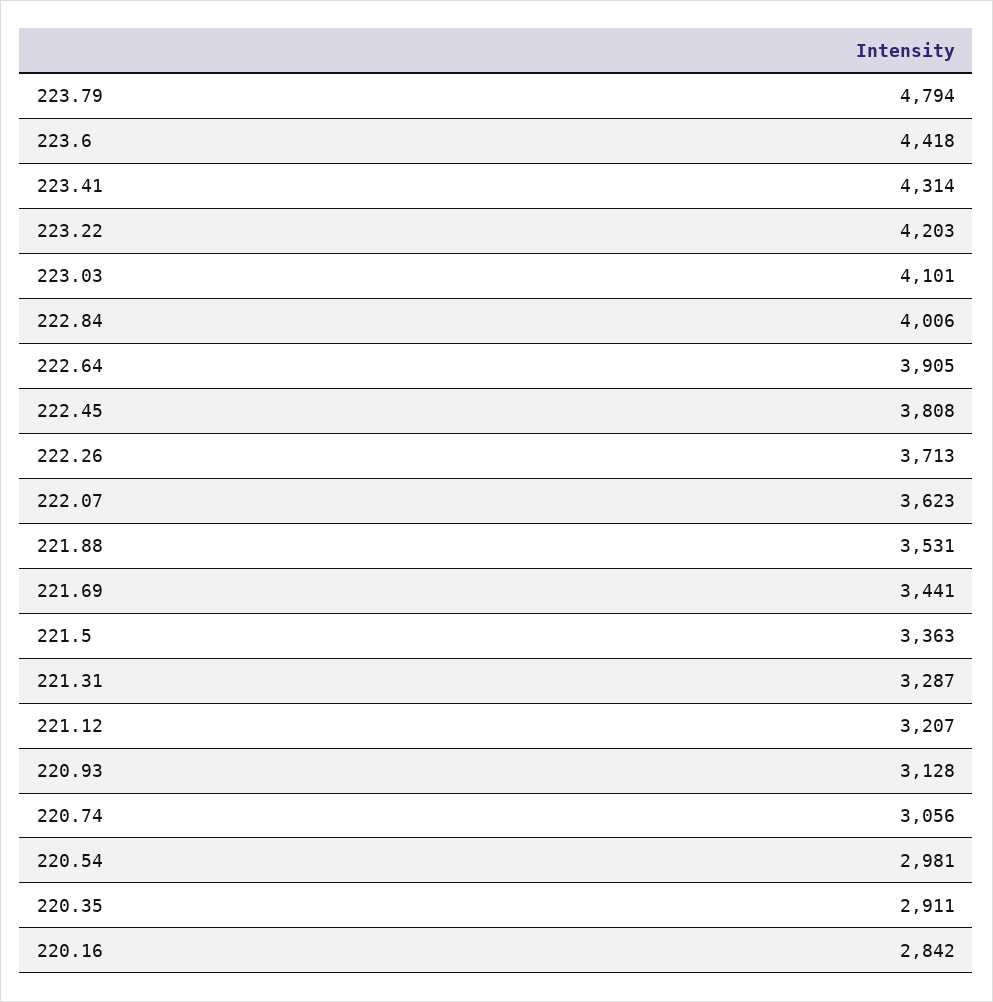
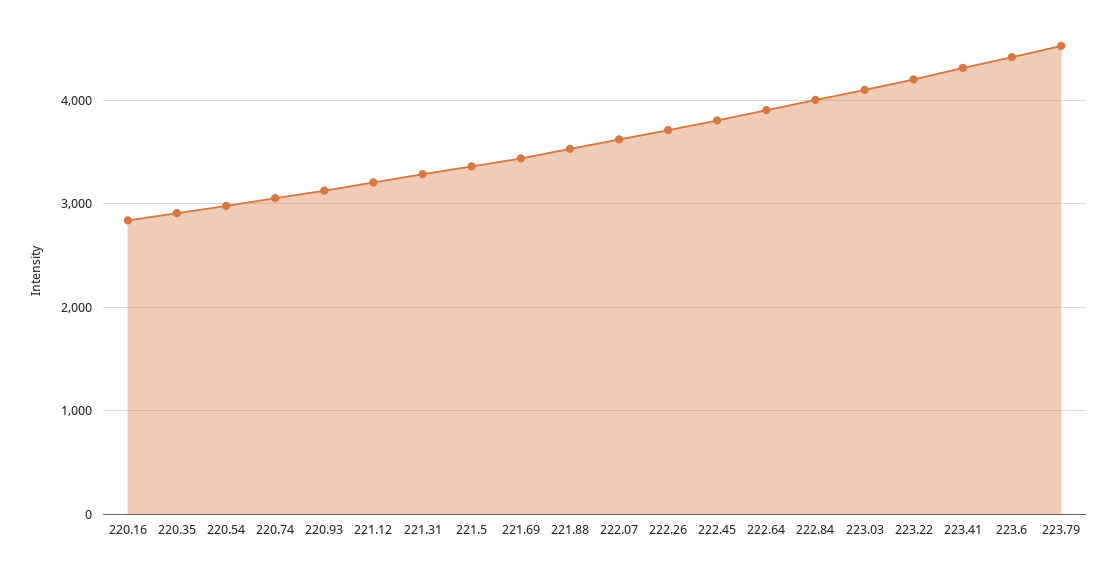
  {
-   "223.79": 4794,
+   "223.79": 4500,
    "223.6": 4418,
    "223.41": 4314,
    "223.22": 4203,
    "223.03": 4101,
    "222.84": 4006,
    "222.64": 3905,
    "222.45": 3808,
    "222.26": 3713,
    "222.07": 3623,
    "221.88": 3531,
    "221.69": 3441,
    "221.5": 3363,
    "221.31": 3287,
    "221.12": 3207,
    "220.93": 3128,
    "220.74": 3056,
    "220.54": 2981,
    "220.35": 2911,
    "220.16": 2842
  }

